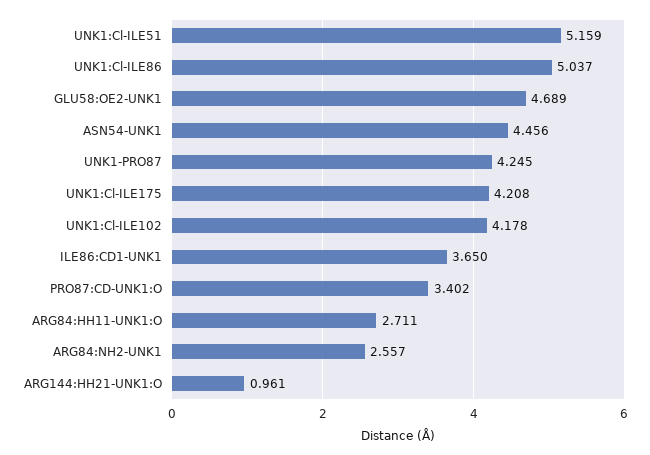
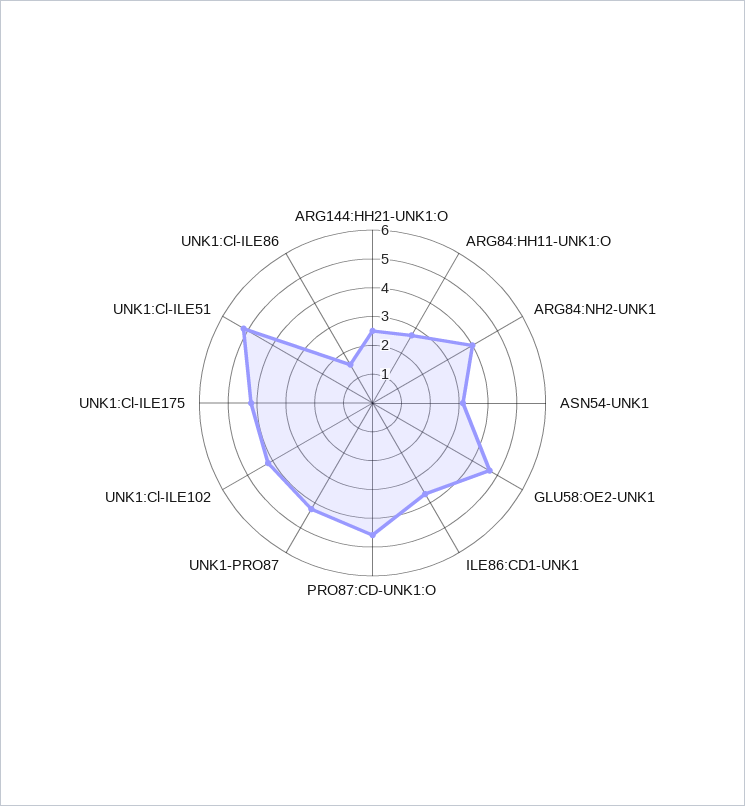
  {
    "UNK1:Cl-ILE51": 5.159,
-   "UNK1:Cl-ILE86": 5.037,
+   "UNK1:Cl-ILE86": 1.5,
    "GLU58:OE2-UNK1": 4.689,
-   "ASN54-UNK1": 4.456,
+   "ASN54-UNK1": 3,
    "UNK1-PRO87": 4.245,
    "UNK1:Cl-ILE175": 4.208,
    "UNK1:Cl-ILE102": 4.178,
    "ILE86:CD1-UNK1": 3.65,
-   "PRO87:CD-UNK1:O": 3.402,
+   "PRO87:CD-UNK1:O": 4.5,
    "ARG84:HH11-UNK1:O": 2.711,
-   "ARG84:NH2-UNK1": 2.557,
+   "ARG84:NH2-UNK1": 4,
-   "ARG144:HH21-UNK1:O": 0.961
+   "ARG144:HH21-UNK1:O": 2.5
  }

